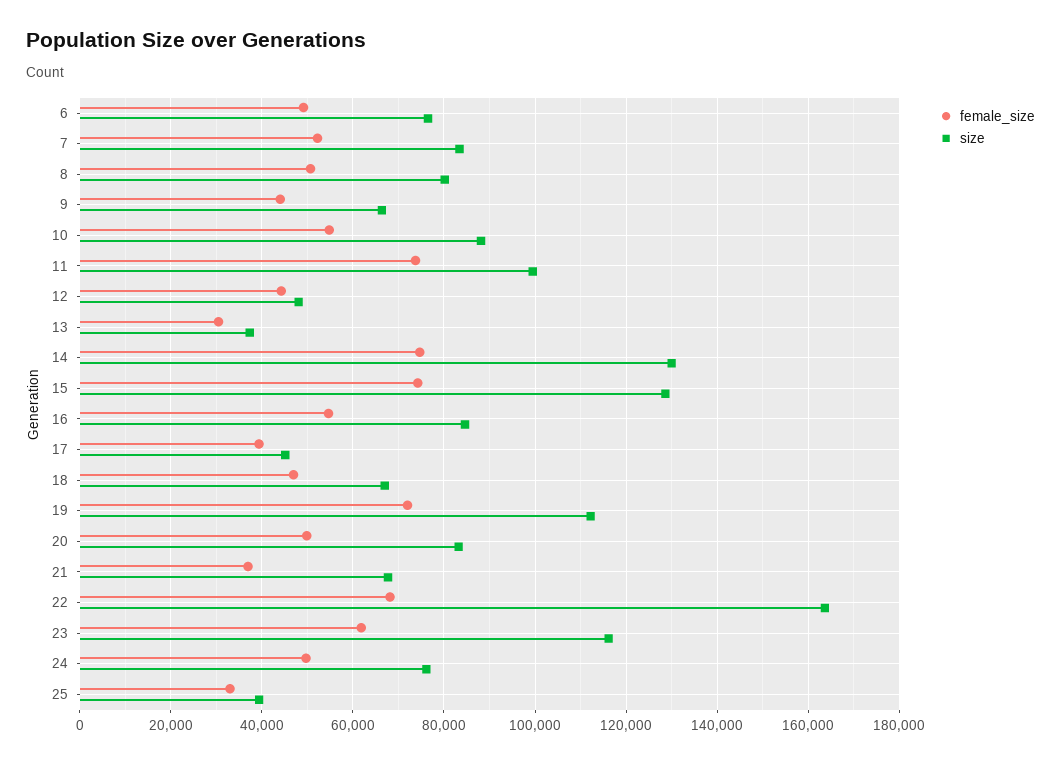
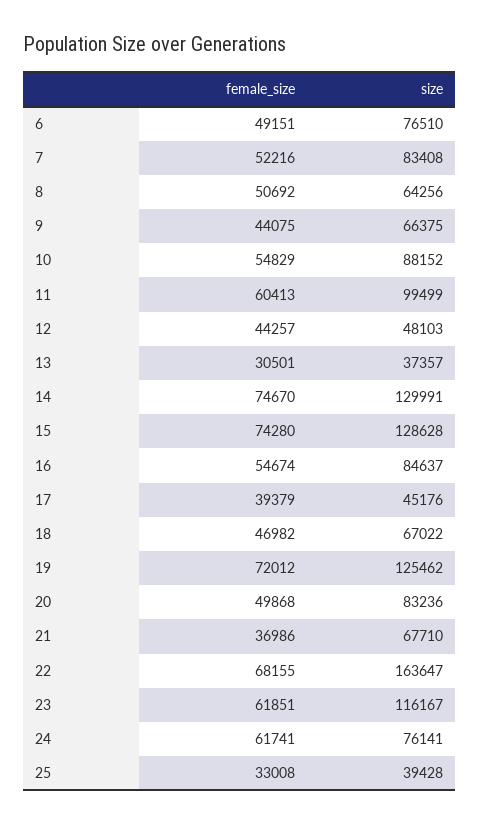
  {
    "female_size": {
      "6": 49151,
      "7": 52216,
      "8": 50692,
      "9": 44075,
      "10": 54829,
-     "11": 74000,
+     "11": 60413,
      "12": 44257,
      "13": 30501,
      "14": 74670,
      "15": 74280,
      "16": 54674,
      "17": 39379,
      "18": 46982,
      "19": 72012,
      "20": 49868,
      "21": 36986,
      "22": 68155,
      "23": 61851,
-     "24": 50000,
+     "24": 61741,
      "25": 33008
    },
    "size": {
      "6": 76510,
      "7": 83408,
-     "8": 80000,
+     "8": 64256,
      "9": 66375,
      "10": 88152,
      "11": 99499,
      "12": 48103,
      "13": 37357,
      "14": 129991,
      "15": 128628,
      "16": 84637,
      "17": 45176,
      "18": 67022,
-     "19": 112000,
+     "19": 125462,
      "20": 83236,
      "21": 67710,
      "22": 163647,
      "23": 116167,
      "24": 76141,
      "25": 39428
    }
  }

